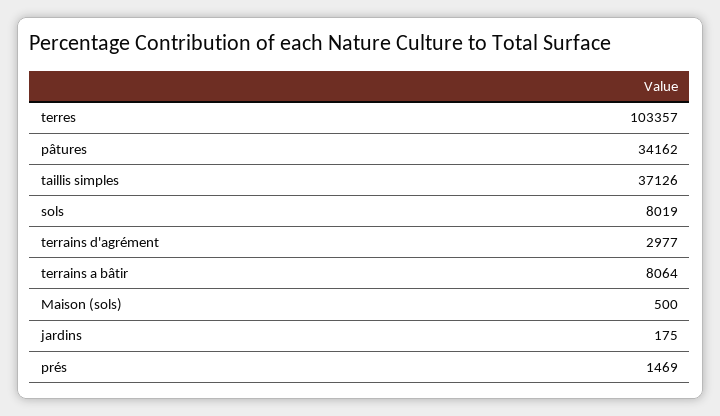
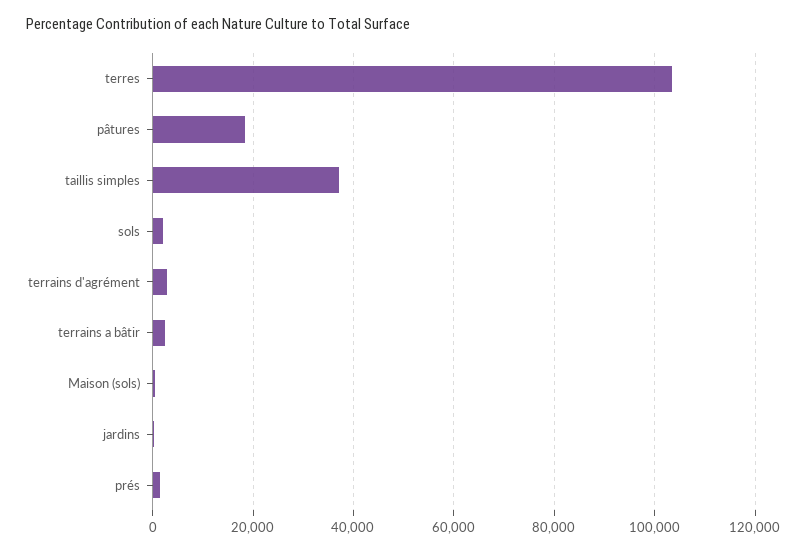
  {
    "terres": 103357,
-   "pâtures": 34162,
+   "pâtures": 18000,
    "taillis simples": 37126,
-   "sols": 8019,
+   "sols": 2000,
    "terrains d'agrément": 2977,
-   "terrains a bâtir": 8064,
+   "terrains a bâtir": 2000,
    "Maison (sols)": 500,
    "jardins": 175,
    "prés": 1469
  }

